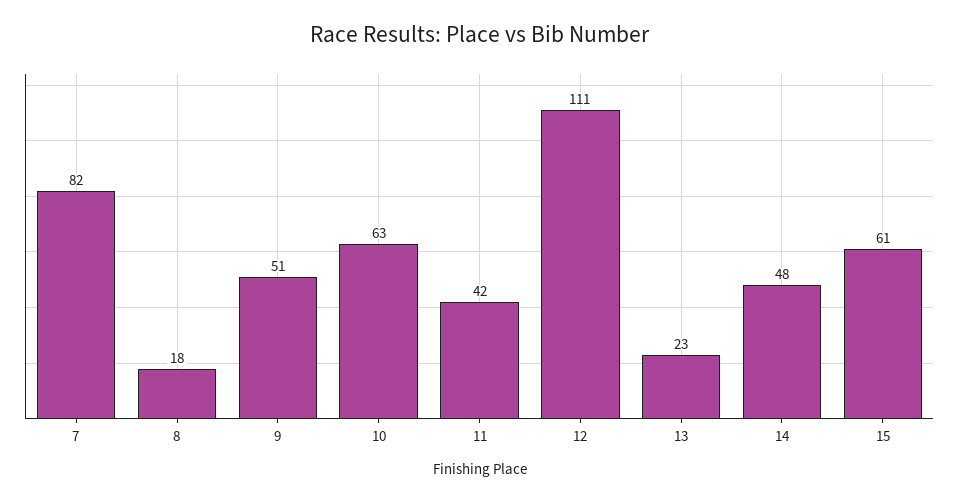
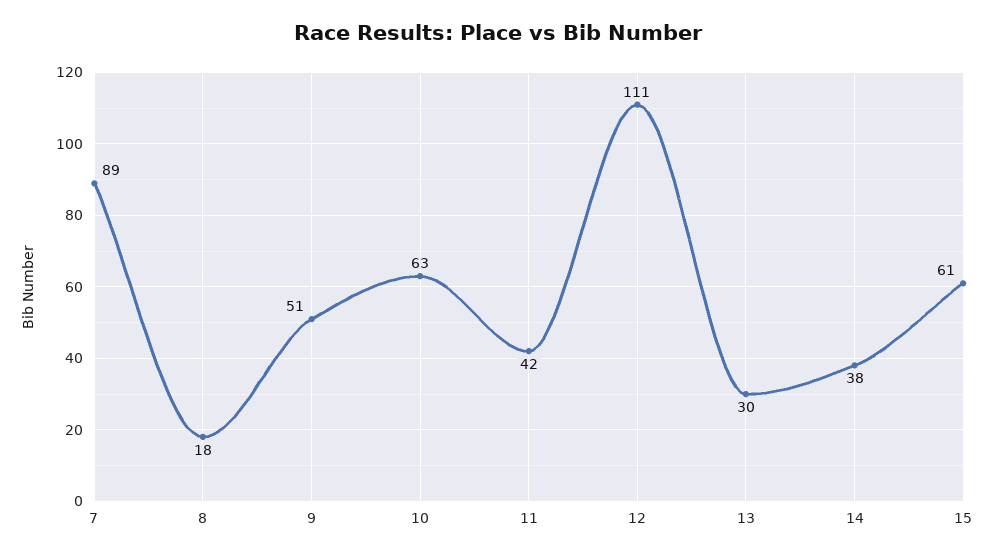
  {
-   "7": 82,
+   "7": 89,
    "8": 18,
    "9": 51,
    "10": 63,
    "11": 42,
    "12": 111,
-   "13": 23,
+   "13": 30,
-   "14": 48,
+   "14": 38,
    "15": 61
  }

